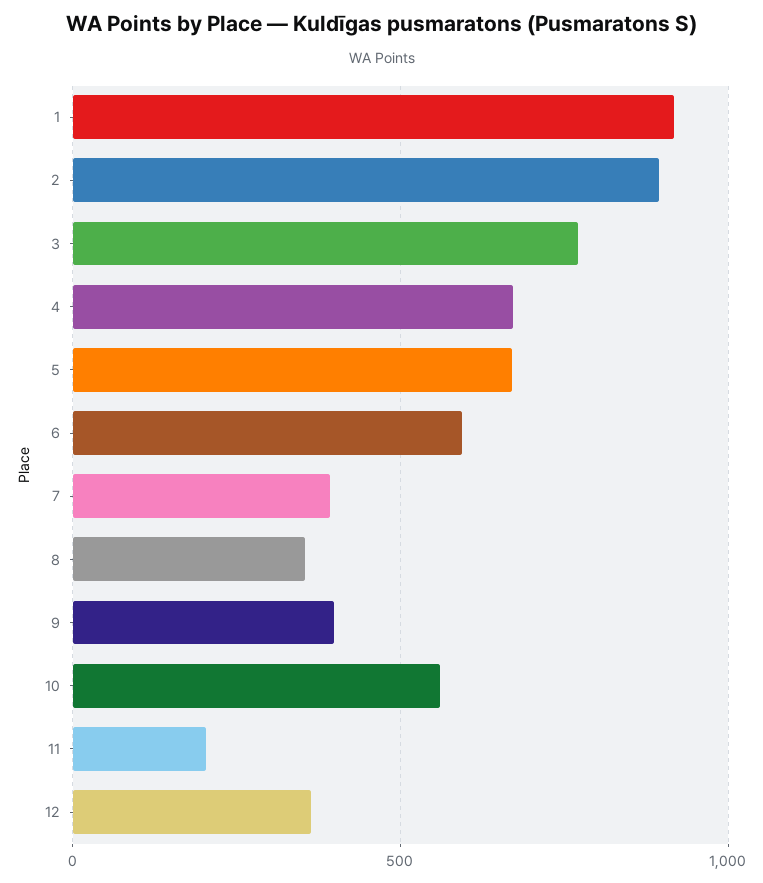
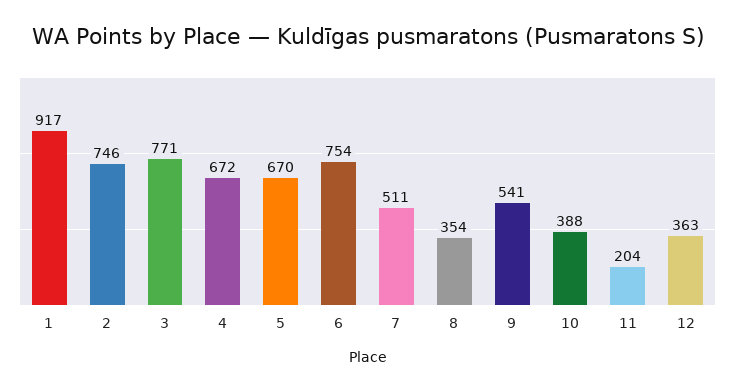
  {
    "1": 917,
-   "2": 900,
+   "2": 746,
    "3": 771,
    "4": 672,
    "5": 670,
-   "6": 600,
+   "6": 754,
-   "7": 400,
+   "7": 511,
    "8": 354,
-   "9": 400,
+   "9": 541,
-   "10": 550,
+   "10": 388,
    "11": 204,
    "12": 363
  }

